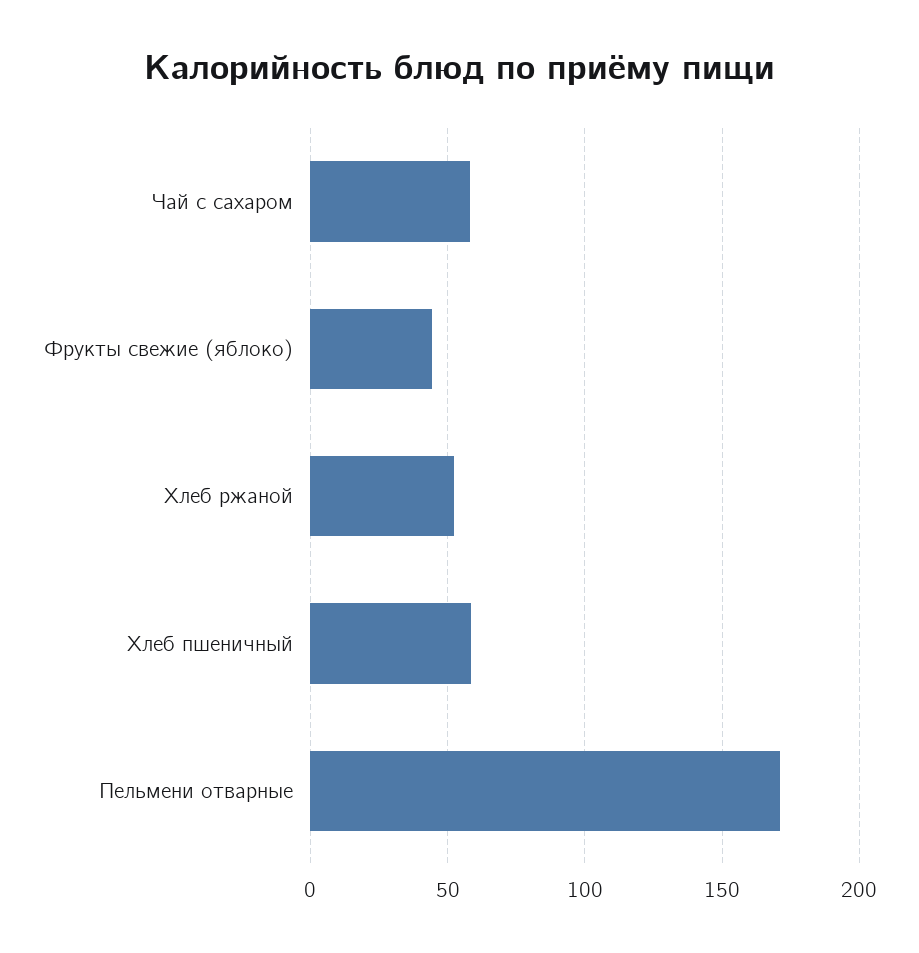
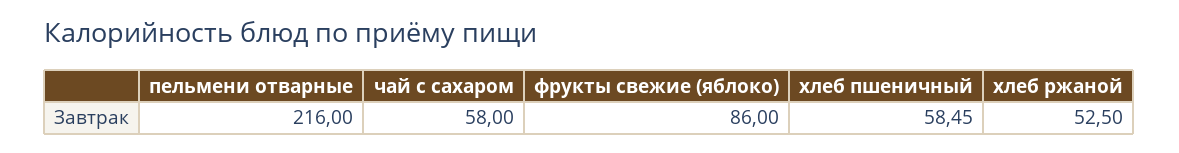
  {
    "Чай с сахаром": 58,
-   "Фрукты свежие (яблоко)": 45,
+   "Фрукты свежие (яблоко)": 86,
    "Хлеб ржаной": 52.5,
    "Хлеб пшеничный": 58.45,
-   "Пельмени отварные": 170
+   "Пельмени отварные": 216
  }

